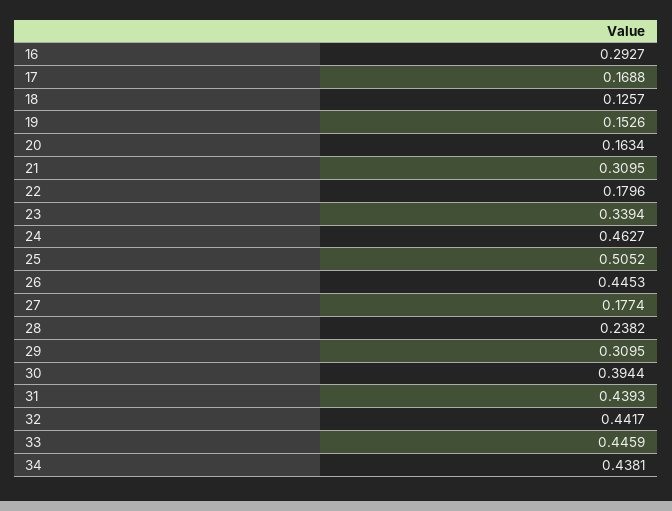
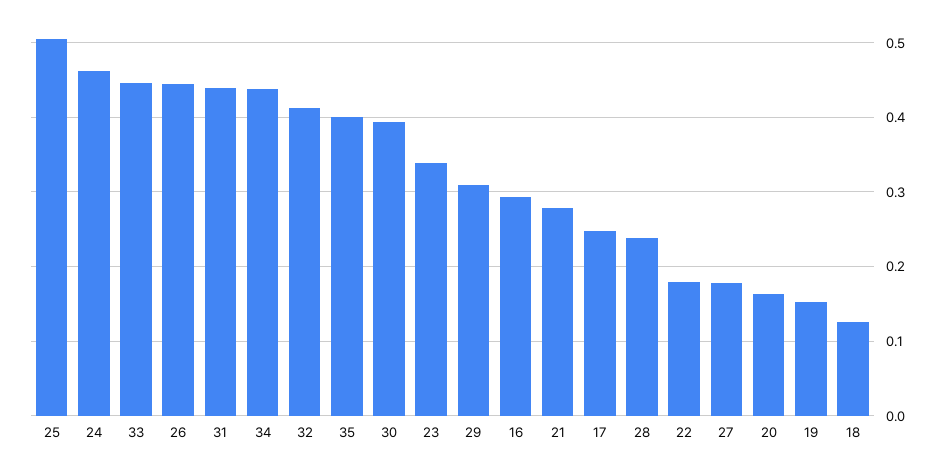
  {
    "16": 0.2927,
-   "17": 0.1688,
+   "17": 0.25,
    "18": 0.1257,
    "19": 0.1526,
    "20": 0.1634,
-   "21": 0.3095,
+   "21": 0.28,
    "22": 0.1796,
    "23": 0.3394,
    "24": 0.4627,
    "25": 0.5052,
    "26": 0.4453,
    "27": 0.1774,
    "28": 0.2382,
    "29": 0.3095,
    "30": 0.3944,
    "31": 0.4393,
-   "32": 0.4417,
+   "32": 0.41,
    "33": 0.4459,
-   "34": 0.4381
+   "34": 0.4381,
+   "35": 0.4
  }

